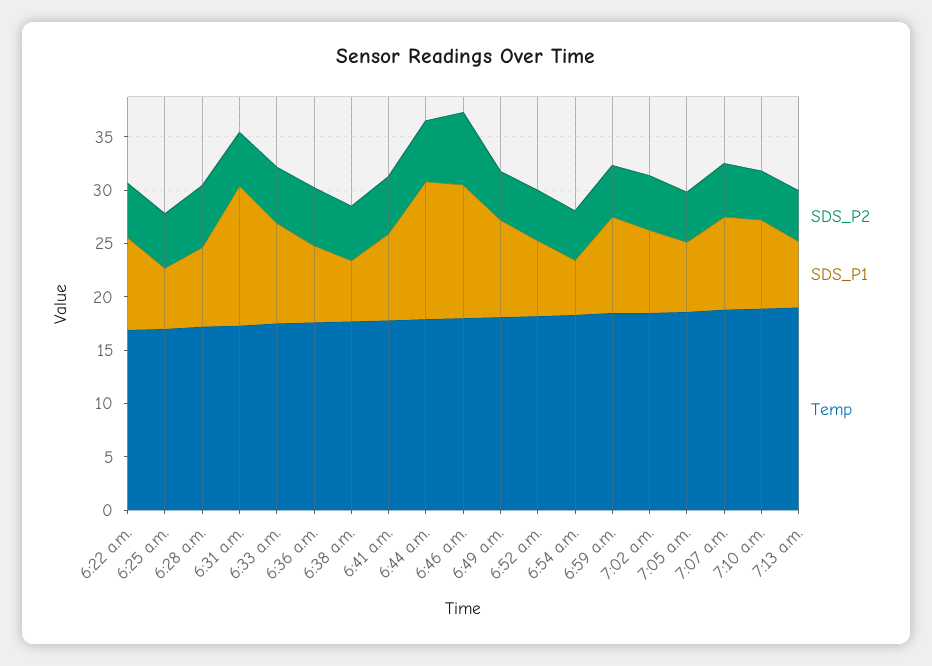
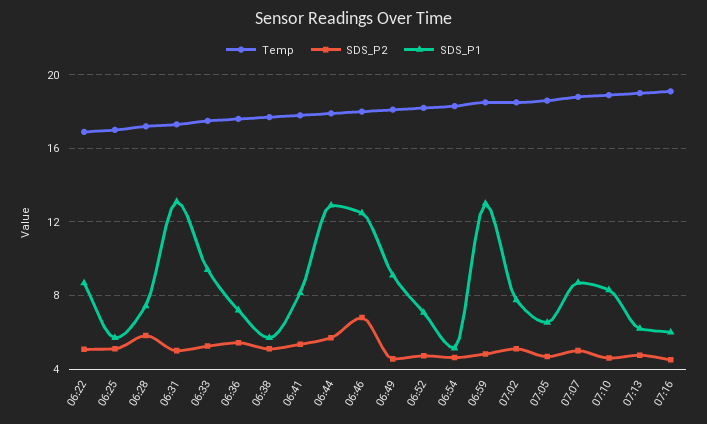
  {
    "SDS_P2": {
      "6:22 a.m.": 5,
      "6:25 a.m.": 5,
      "6:28 a.m.": 6,
      "6:31 a.m.": 5,
      "6:33 a.m.": 5.5,
      "6:36 a.m.": 5.5,
      "6:38 a.m.": 5,
      "6:41 a.m.": 5.5,
      "6:44 a.m.": 5.5,
      "6:46 a.m.": 7,
      "6:49 a.m.": 4.5,
      "6:52 a.m.": 4.5,
      "6:54 a.m.": 4.5,
      "6:59 a.m.": 5,
      "7:02 a.m.": 5,
      "7:05 a.m.": 4.5,
      "7:07 a.m.": 5,
      "7:10 a.m.": 4.5,
-     "7:13 a.m.": 5
+     "7:13 a.m.": 5,
+     "07:16": 4.5
    },
    "SDS_P1": {
      "6:22 a.m.": 8.5,
      "6:25 a.m.": 5.5,
      "6:28 a.m.": 7.5,
      "6:31 a.m.": 13,
      "6:33 a.m.": 9.5,
      "6:36 a.m.": 7,
      "6:38 a.m.": 5.5,
      "6:41 a.m.": 8,
      "6:44 a.m.": 13,
      "6:46 a.m.": 12.5,
      "6:49 a.m.": 9,
      "6:52 a.m.": 7,
      "6:54 a.m.": 5,
-     "6:59 a.m.": 9,
+     "6:59 a.m.": 13,
      "7:02 a.m.": 8,
      "7:05 a.m.": 6.5,
      "7:07 a.m.": 8.5,
      "7:10 a.m.": 8.5,
-     "7:13 a.m.": 6
+     "7:13 a.m.": 6,
+     "07:16": 6
    },
    "Temp": {
      "6:22 a.m.": 17,
      "6:25 a.m.": 17,
      "6:28 a.m.": 17,
      "6:31 a.m.": 17.5,
      "6:33 a.m.": 17.5,
      "6:36 a.m.": 17.5,
      "6:38 a.m.": 17.5,
      "6:41 a.m.": 18,
      "6:44 a.m.": 18,
      "6:46 a.m.": 18,
      "6:49 a.m.": 18,
      "6:52 a.m.": 18,
      "6:54 a.m.": 18.5,
      "6:59 a.m.": 18.5,
      "7:02 a.m.": 18.5,
      "7:05 a.m.": 18.5,
      "7:07 a.m.": 19,
      "7:10 a.m.": 19,
-     "7:13 a.m.": 19
+     "7:13 a.m.": 19,
+     "07:16": 19
    }
  }

